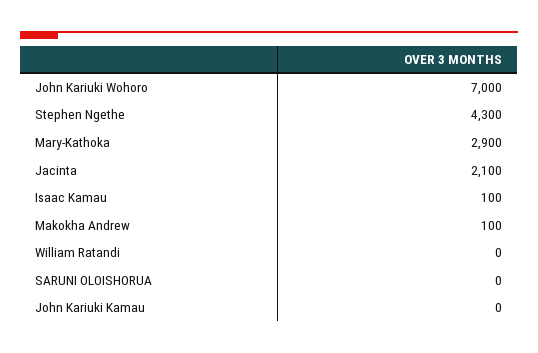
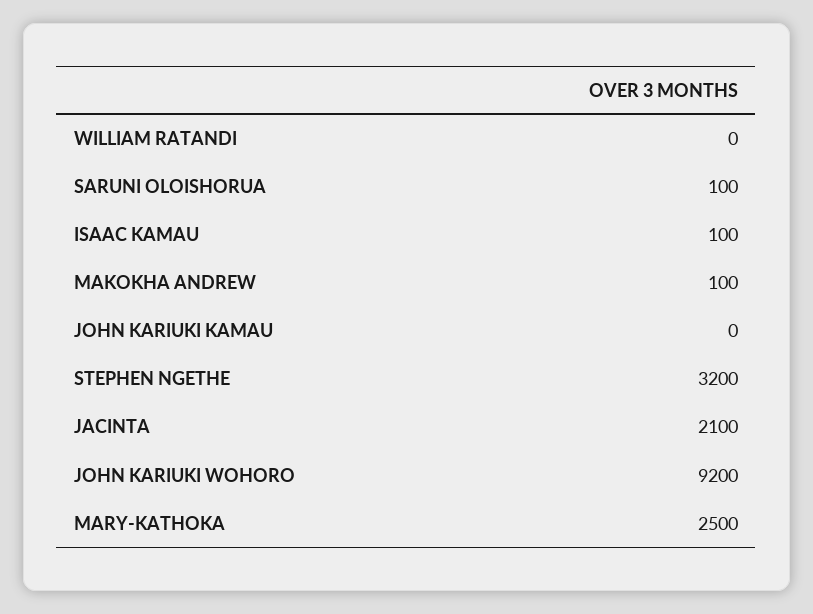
  {
-   "John Kariuki Wohoro": 7000,
+   "John Kariuki Wohoro": 9200,
-   "Stephen Ngethe": 4300,
+   "Stephen Ngethe": 3200,
-   "Mary-Kathoka": 2900,
+   "Mary-Kathoka": 2500,
    "Jacinta": 2100,
    "Isaac Kamau": 100,
    "Makokha Andrew": 100,
    "William Ratandi": 0,
-   "SARUNI OLOISHORUA": 0,
+   "SARUNI OLOISHORUA": 100,
    "John Kariuki Kamau": 0
  }

